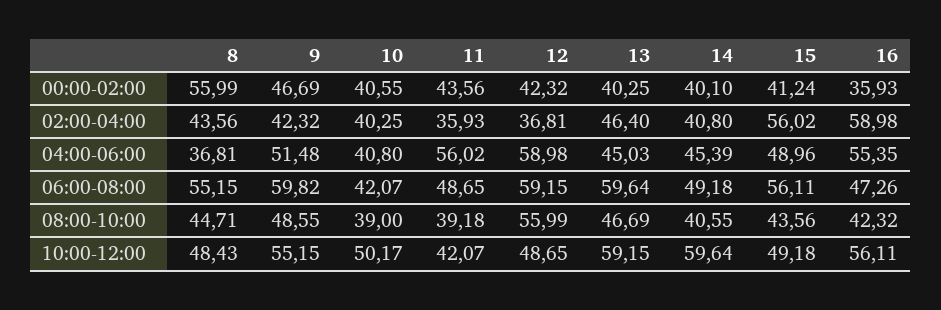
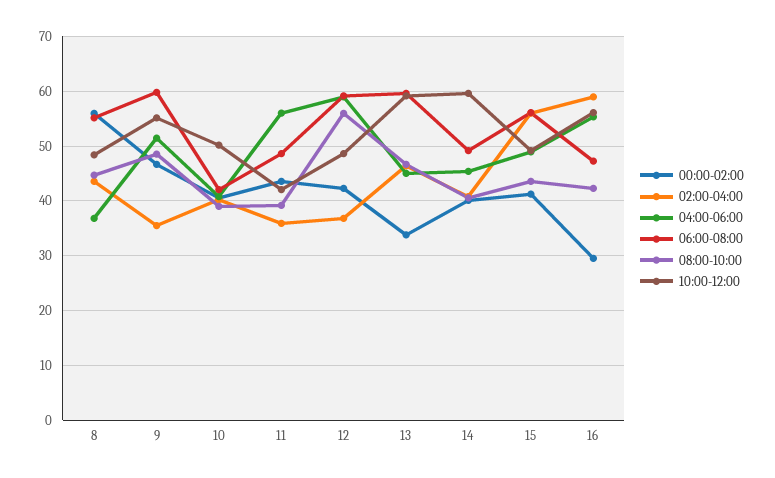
  {
    "00:00-02:00": {
      "8": 55.99,
      "9": 46.69,
      "10": 40.55,
      "11": 43.56,
      "12": 42.32,
-     "13": 40.25,
+     "13": 34,
      "14": 40.1,
      "15": 41.24,
-     "16": 35.93
+     "16": 30
    },
    "02:00-04:00": {
      "8": 43.56,
-     "9": 42.32,
+     "9": 36,
      "10": 40.25,
      "11": 35.93,
      "12": 36.81,
      "13": 46.4,
      "14": 40.8,
      "15": 56.02,
      "16": 58.98
    },
    "04:00-06:00": {
      "8": 36.81,
      "9": 51.48,
      "10": 40.8,
      "11": 56.02,
      "12": 58.98,
      "13": 45.03,
      "14": 45.39,
      "15": 48.96,
      "16": 55.35
    },
    "06:00-08:00": {
      "8": 55.15,
      "9": 59.82,
      "10": 42.07,
      "11": 48.65,
      "12": 59.15,
      "13": 59.64,
      "14": 49.18,
      "15": 56.11,
      "16": 47.26
    },
    "08:00-10:00": {
      "8": 44.71,
      "9": 48.55,
      "10": 39,
      "11": 39.18,
      "12": 55.99,
      "13": 46.69,
      "14": 40.55,
      "15": 43.56,
      "16": 42.32
    },
    "10:00-12:00": {
      "8": 48.43,
      "9": 55.15,
      "10": 50.17,
      "11": 42.07,
      "12": 48.65,
      "13": 59.15,
      "14": 59.64,
      "15": 49.18,
      "16": 56.11
    }
  }

